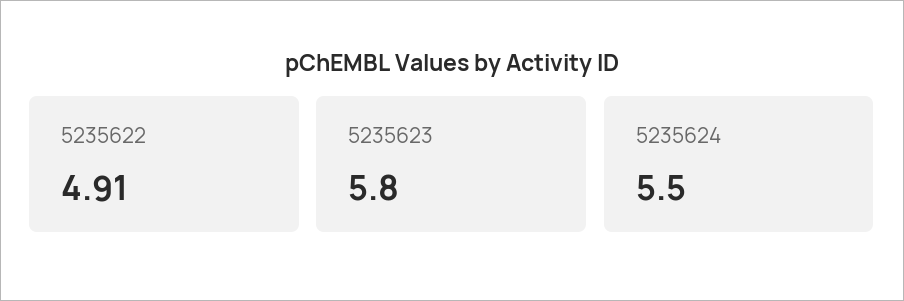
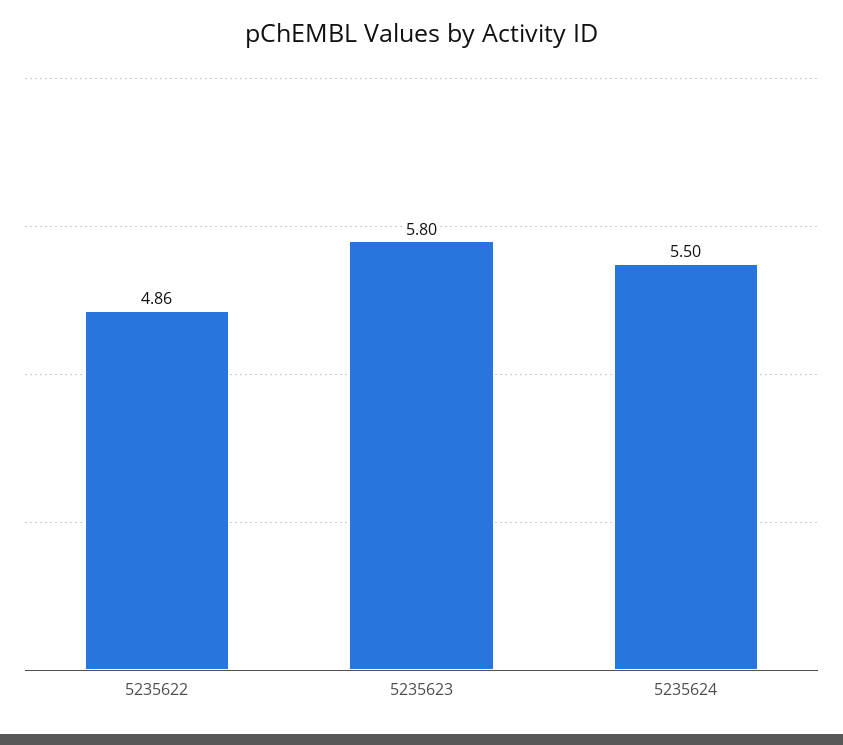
  {
-   "5235622": 4.91,
+   "5235622": 4.86,
    "5235623": 5.8,
    "5235624": 5.5
  }

